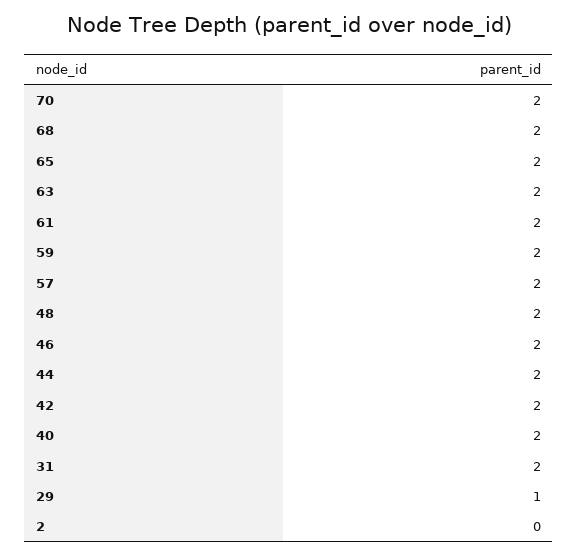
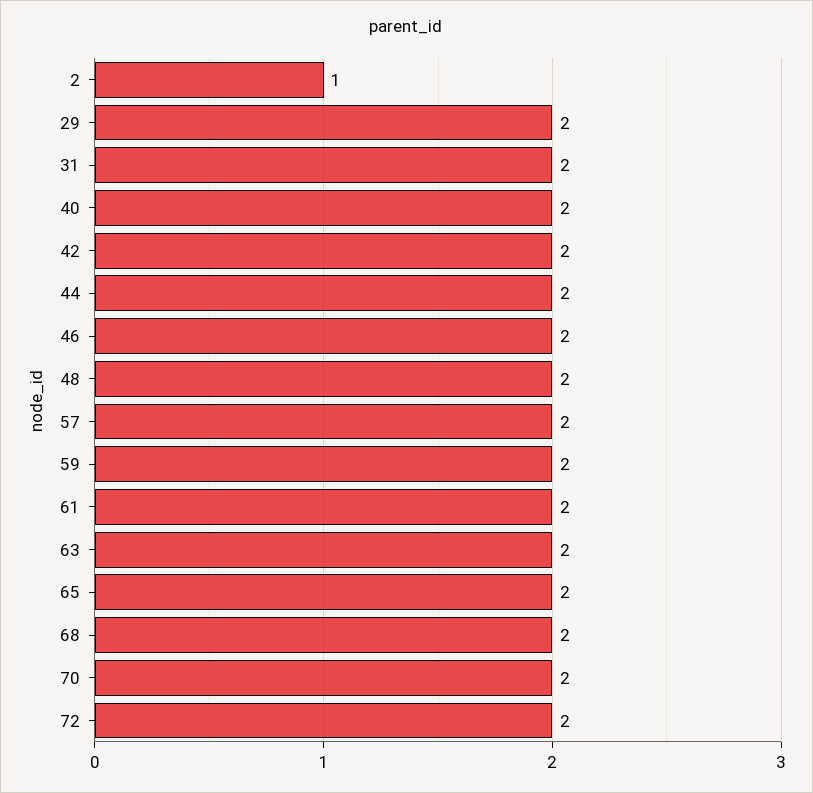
  {
    "70": 2,
    "68": 2,
    "65": 2,
    "63": 2,
    "61": 2,
    "59": 2,
    "57": 2,
    "48": 2,
    "46": 2,
    "44": 2,
    "42": 2,
    "40": 2,
    "31": 2,
-   "29": 1,
+   "29": 2,
-   "2": 0
+   "2": 1,
+   "72": 2
  }

